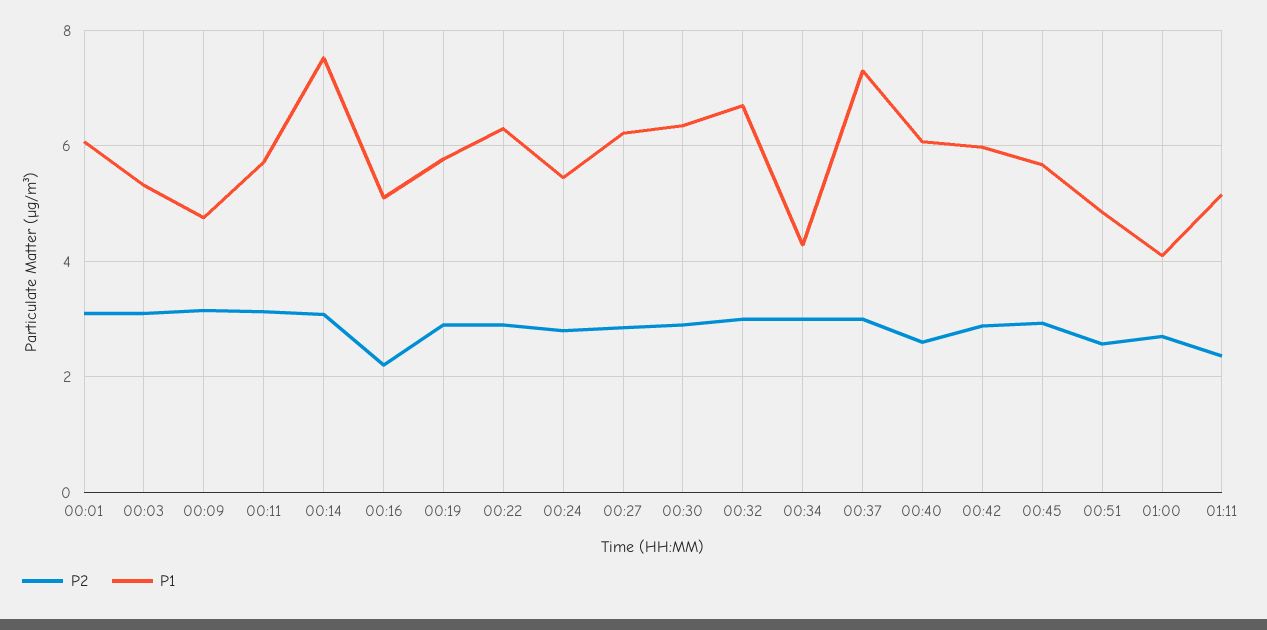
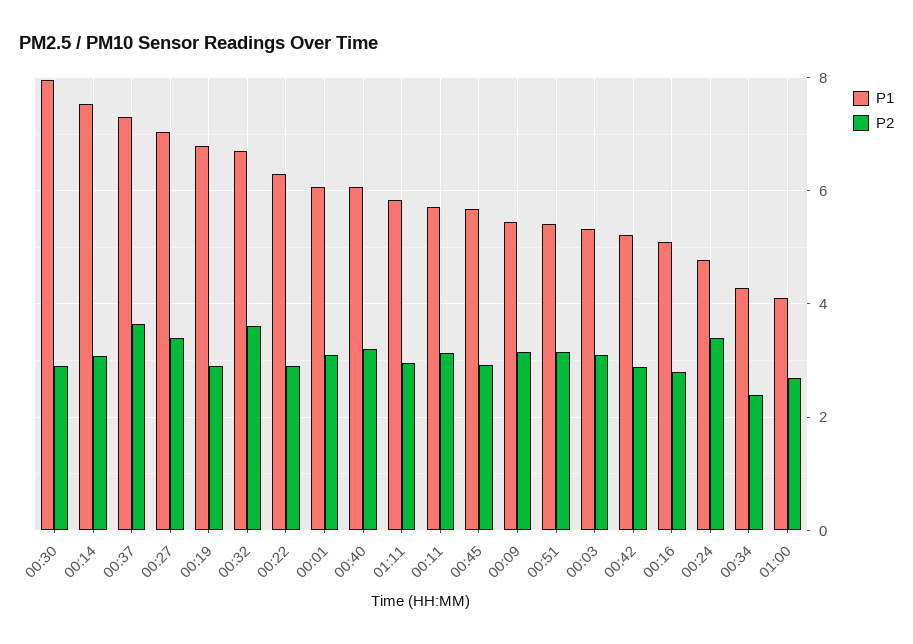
  {
    "P2": {
      "00:01": 3.2,
      "00:03": 3.2,
      "00:09": 3.2,
      "00:11": 3.2,
      "00:14": 3,
-     "00:16": 2.2,
+     "00:16": 2.8,
      "00:19": 3,
      "00:22": 3,
-     "00:24": 2.8,
+     "00:24": 3.4,
-     "00:27": 2.8,
+     "00:27": 3.4,
      "00:30": 3,
-     "00:32": 3,
+     "00:32": 3.6,
-     "00:34": 3,
+     "00:34": 2.4,
-     "00:37": 3,
+     "00:37": 3.6,
-     "00:40": 2.6,
+     "00:40": 3.2,
      "00:42": 2.8,
      "00:45": 3,
-     "00:51": 2.6,
+     "00:51": 3.2,
      "01:00": 2.8,
-     "01:11": 2.4
+     "01:11": 3
    },
    "P1": {
      "00:01": 6,
      "00:03": 5.4,
-     "00:09": 4.8,
+     "00:09": 5.4,
      "00:11": 5.8,
      "00:14": 7.6,
      "00:16": 5.2,
-     "00:19": 5.8,
+     "00:19": 6.8,
      "00:22": 6.4,
-     "00:24": 5.4,
+     "00:24": 4.8,
-     "00:27": 6.2,
+     "00:27": 7,
-     "00:30": 6.4,
+     "00:30": 8,
      "00:32": 6.8,
      "00:34": 4.2,
      "00:37": 7.4,
      "00:40": 6,
-     "00:42": 6,
+     "00:42": 5.2,
      "00:45": 5.6,
-     "00:51": 4.8,
+     "00:51": 5.4,
      "01:00": 4.2,
-     "01:11": 5.2
+     "01:11": 5.8
    }
  }

